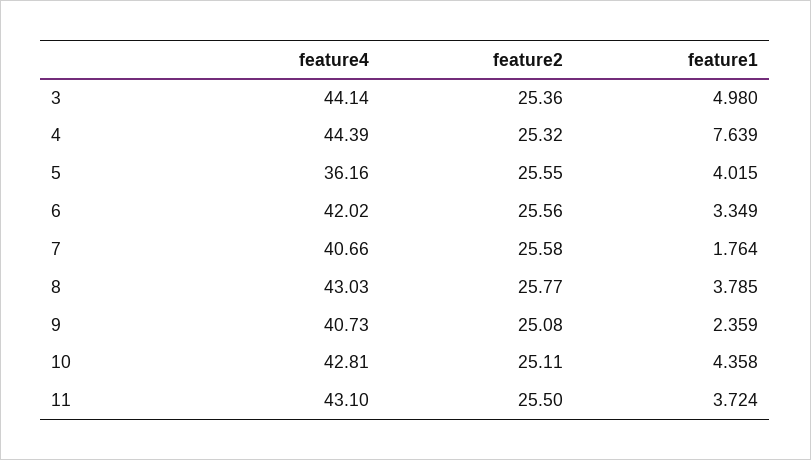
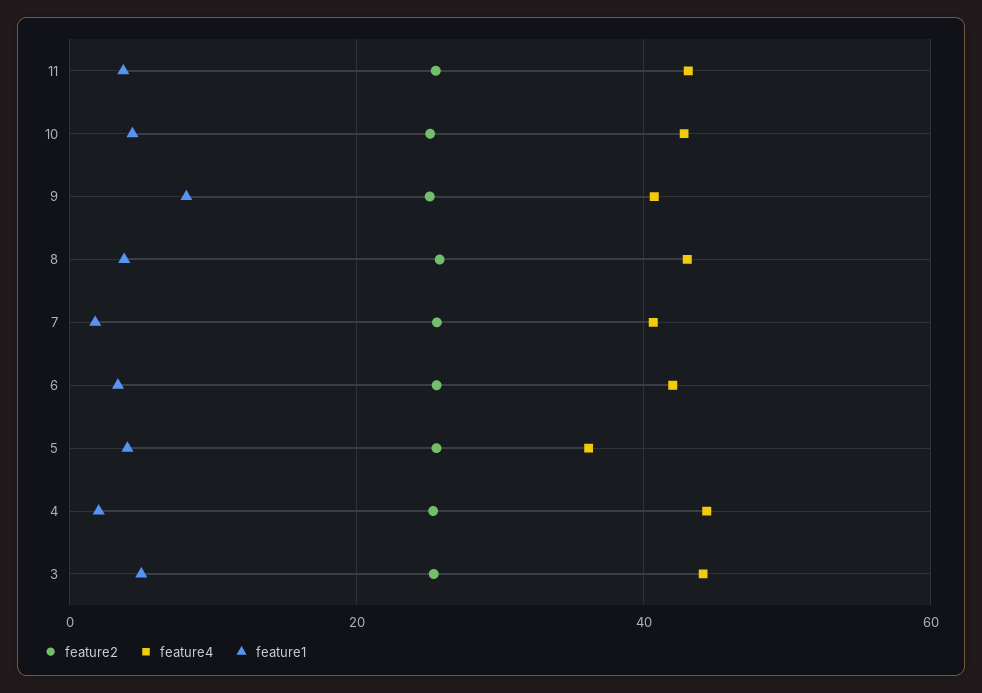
  {
    "feature4": {
      "3": 44.14,
      "4": 44.39,
      "5": 36.16,
      "6": 42.02,
      "7": 40.66,
      "8": 43.03,
      "9": 40.73,
      "10": 42.81,
      "11": 43.1
    },
    "feature2": {
      "3": 25.36,
      "4": 25.32,
      "5": 25.55,
      "6": 25.56,
      "7": 25.58,
      "8": 25.77,
      "9": 25.08,
      "10": 25.11,
      "11": 25.5
    },
    "feature1": {
      "3": 4.98,
-     "4": 7.639,
+     "4": 2,
      "5": 4.015,
      "6": 3.349,
      "7": 1.764,
      "8": 3.785,
-     "9": 2.359,
+     "9": 8,
      "10": 4.358,
      "11": 3.724
    }
  }

